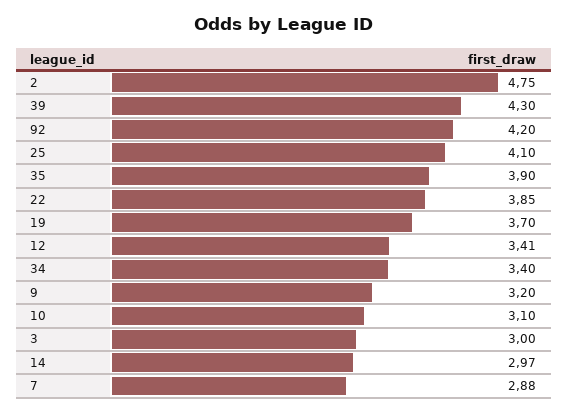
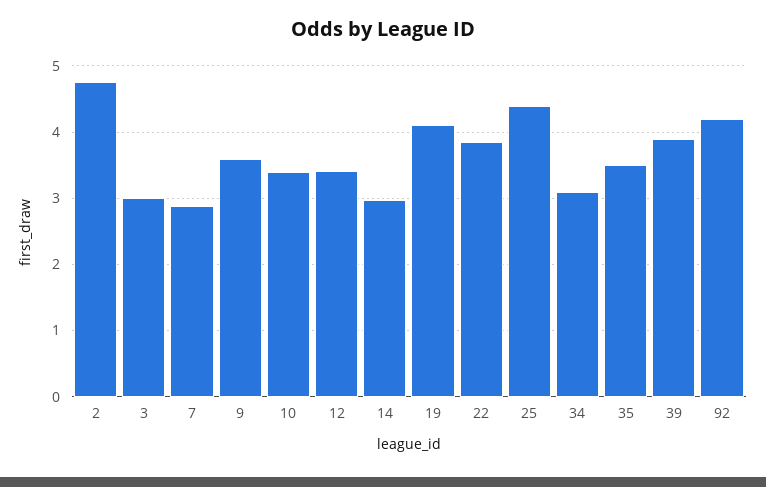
  {
    "2": 4.75,
-   "39": 4.3,
+   "39": 3.9,
    "92": 4.2,
-   "25": 4.1,
+   "25": 4.4,
-   "35": 3.9,
+   "35": 3.5,
    "22": 3.85,
-   "19": 3.7,
+   "19": 4.1,
    "12": 3.41,
-   "34": 3.4,
+   "34": 3.1,
-   "9": 3.2,
+   "9": 3.6,
-   "10": 3.1,
+   "10": 3.4,
    "3": 3,
    "14": 2.97,
    "7": 2.88
  }

